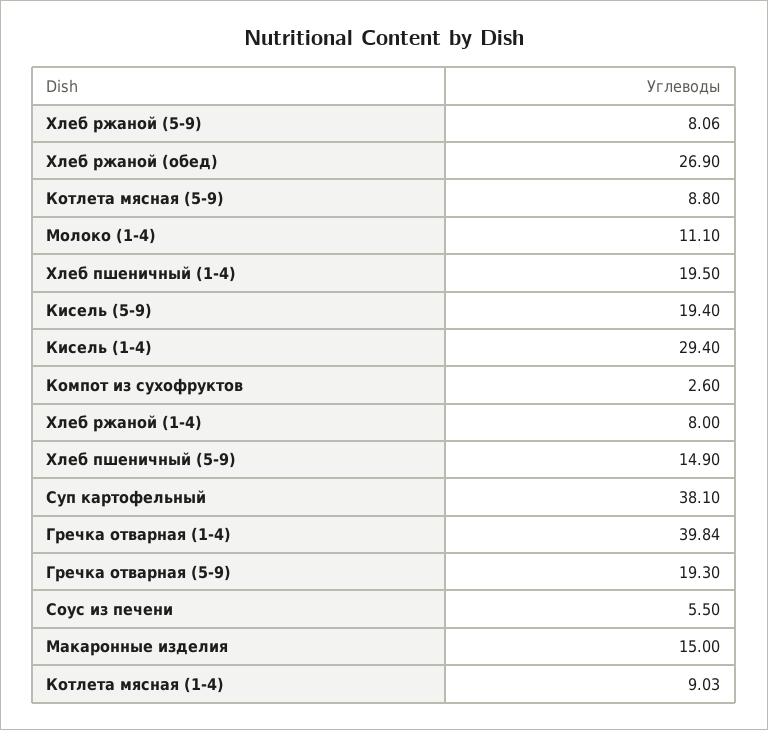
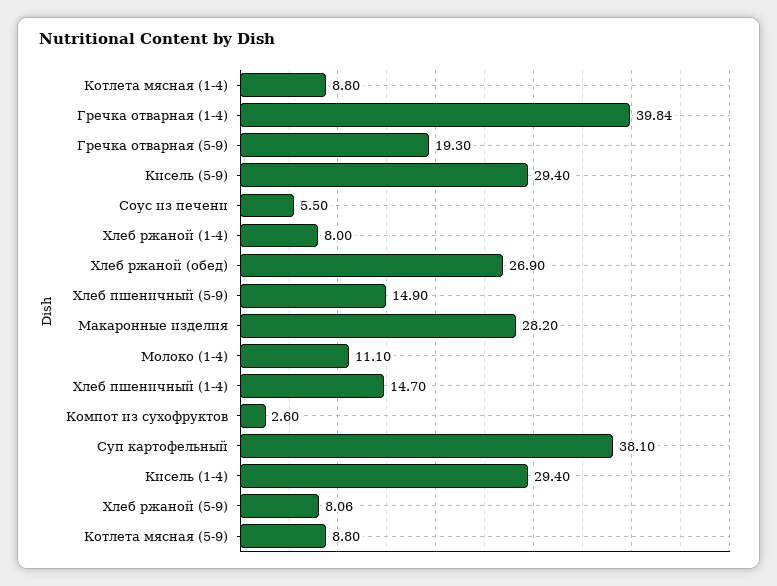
  {
    "Хлеб ржаной (5-9)": 8.06,
    "Хлеб ржаной (обед)": 26.9,
    "Котлета мясная (5-9)": 8.8,
    "Молоко (1-4)": 11.1,
-   "Хлеб пшеничный (1-4)": 19.5,
+   "Хлеб пшеничный (1-4)": 14.7,
-   "Кисель (5-9)": 19.4,
+   "Кисель (5-9)": 29.4,
    "Кисель (1-4)": 29.4,
    "Компот из сухофруктов": 2.6,
    "Хлеб ржаной (1-4)": 8,
    "Хлеб пшеничный (5-9)": 14.9,
    "Суп картофельный": 38.1,
    "Гречка отварная (1-4)": 39.84,
    "Гречка отварная (5-9)": 19.3,
    "Соус из печени": 5.5,
-   "Макаронные изделия": 15,
+   "Макаронные изделия": 28.2,
-   "Котлета мясная (1-4)": 9.03
+   "Котлета мясная (1-4)": 8.8
  }

